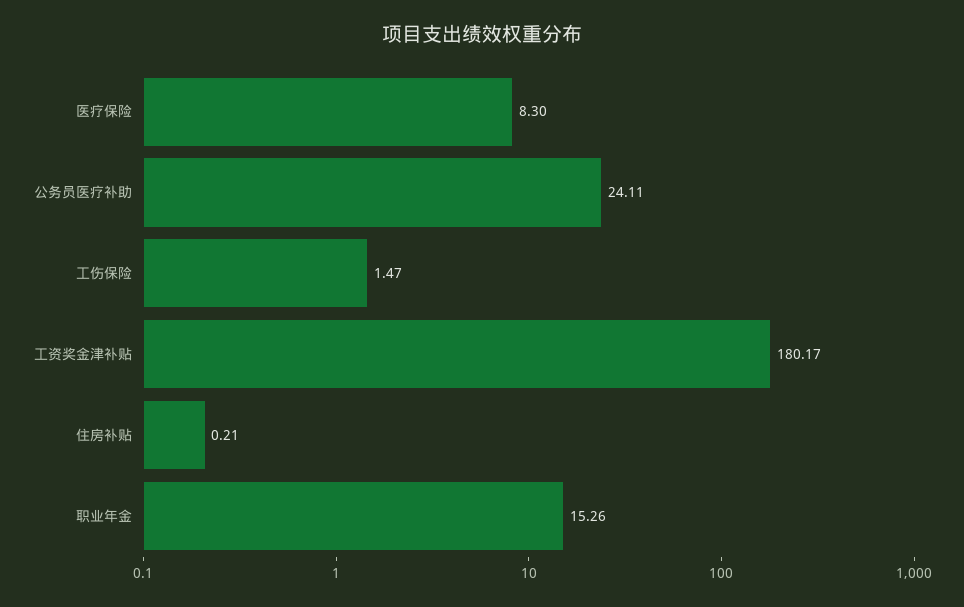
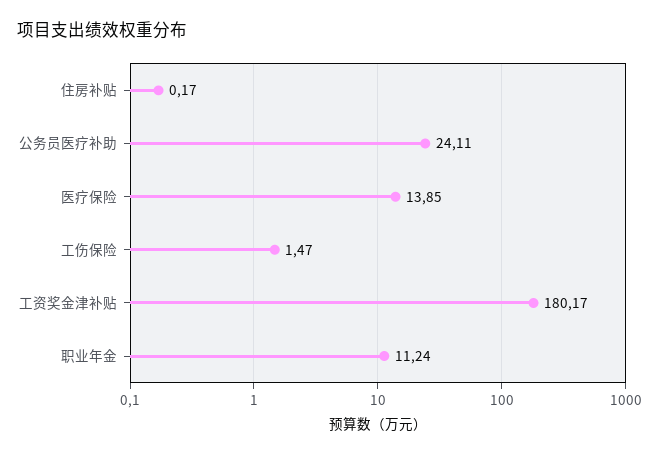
  {
-   "医疗保险": 8.3,
+   "医疗保险": 13.85,
    "公务员医疗补助": 24.11,
    "工伤保险": 1.47,
    "工资奖金津补贴": 180.17,
-   "住房补贴": 0.21,
+   "住房补贴": 0.17,
-   "职业年金": 15.26
+   "职业年金": 11.24
  }

